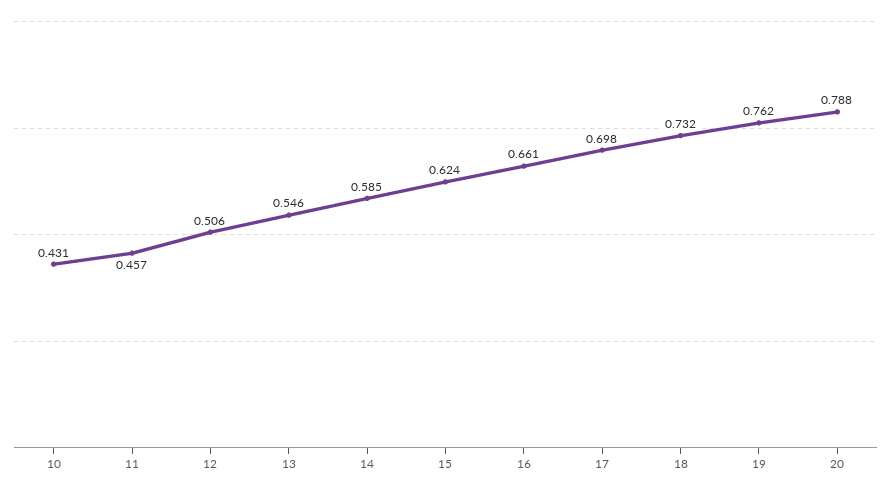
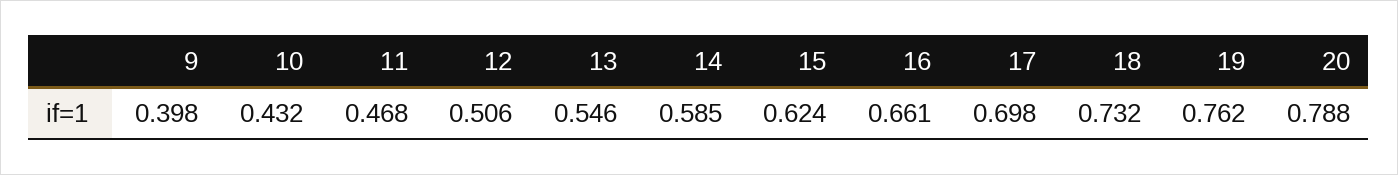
  {
-   "10": 0.431,
+   "10": 0.432,
-   "11": 0.457,
+   "11": 0.468,
    "12": 0.506,
    "13": 0.546,
    "14": 0.585,
    "15": 0.624,
    "16": 0.661,
    "17": 0.698,
    "18": 0.732,
    "19": 0.762,
-   "20": 0.788
+   "20": 0.788,
+   "9": 0.398
  }

